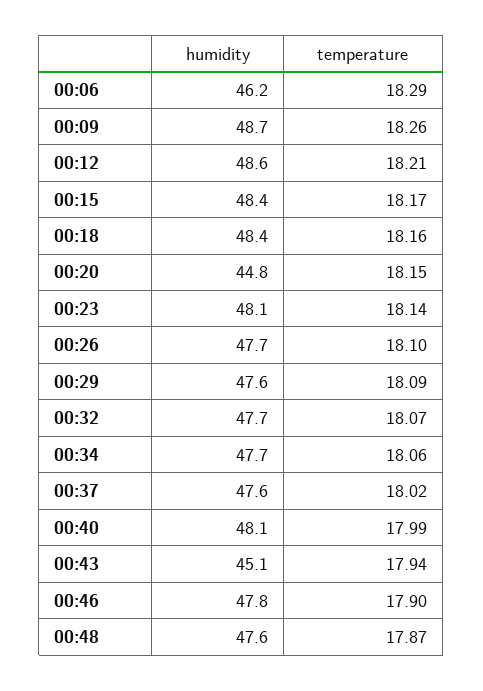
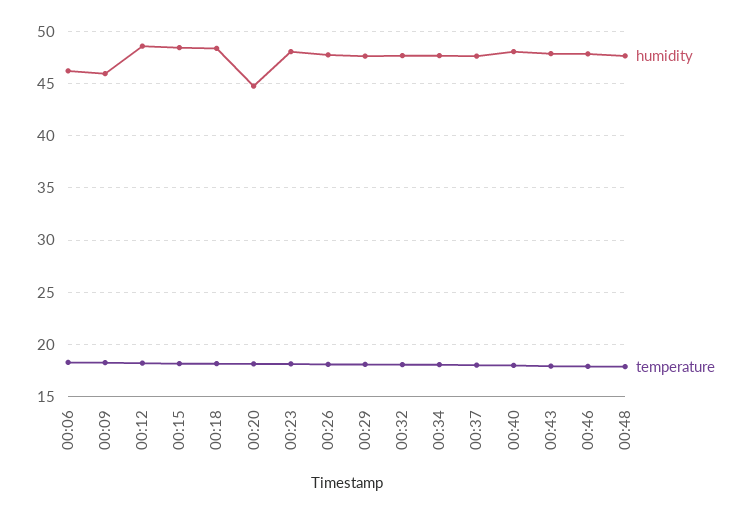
  {
    "humidity": {
      "00:06": 46.2,
-     "00:09": 48.7,
+     "00:09": 46,
      "00:12": 48.6,
      "00:15": 48.4,
      "00:18": 48.4,
      "00:20": 44.8,
      "00:23": 48.1,
      "00:26": 47.7,
      "00:29": 47.6,
      "00:32": 47.7,
      "00:34": 47.7,
      "00:37": 47.6,
      "00:40": 48.1,
-     "00:43": 45.1,
+     "00:43": 48,
      "00:46": 47.8,
      "00:48": 47.6
    },
    "temperature": {
      "00:06": 18.29,
      "00:09": 18.26,
      "00:12": 18.21,
      "00:15": 18.17,
      "00:18": 18.16,
      "00:20": 18.15,
      "00:23": 18.14,
      "00:26": 18.1,
      "00:29": 18.09,
      "00:32": 18.07,
      "00:34": 18.06,
      "00:37": 18.02,
      "00:40": 17.99,
      "00:43": 17.94,
      "00:46": 17.9,
      "00:48": 17.87
    }
  }

